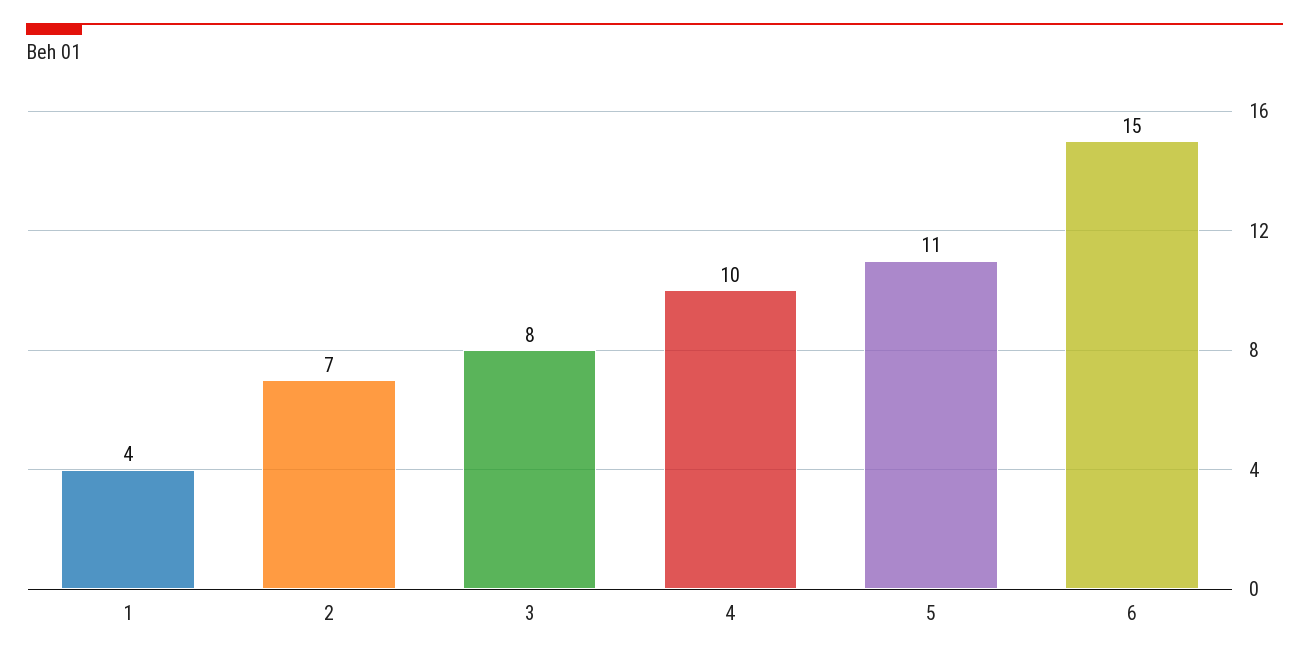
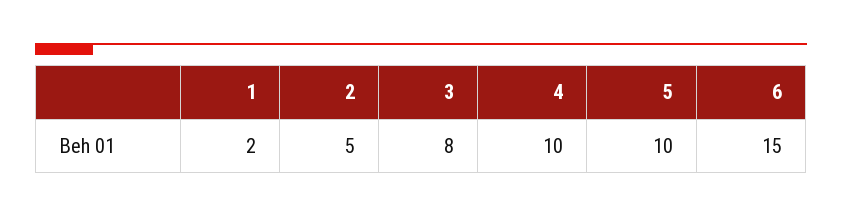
  {
-   "1": 4,
+   "1": 2,
-   "2": 7,
+   "2": 5,
    "3": 8,
    "4": 10,
-   "5": 11,
+   "5": 10,
    "6": 15
  }

